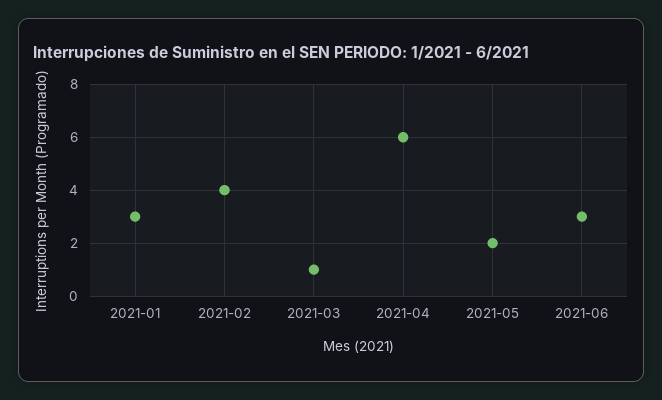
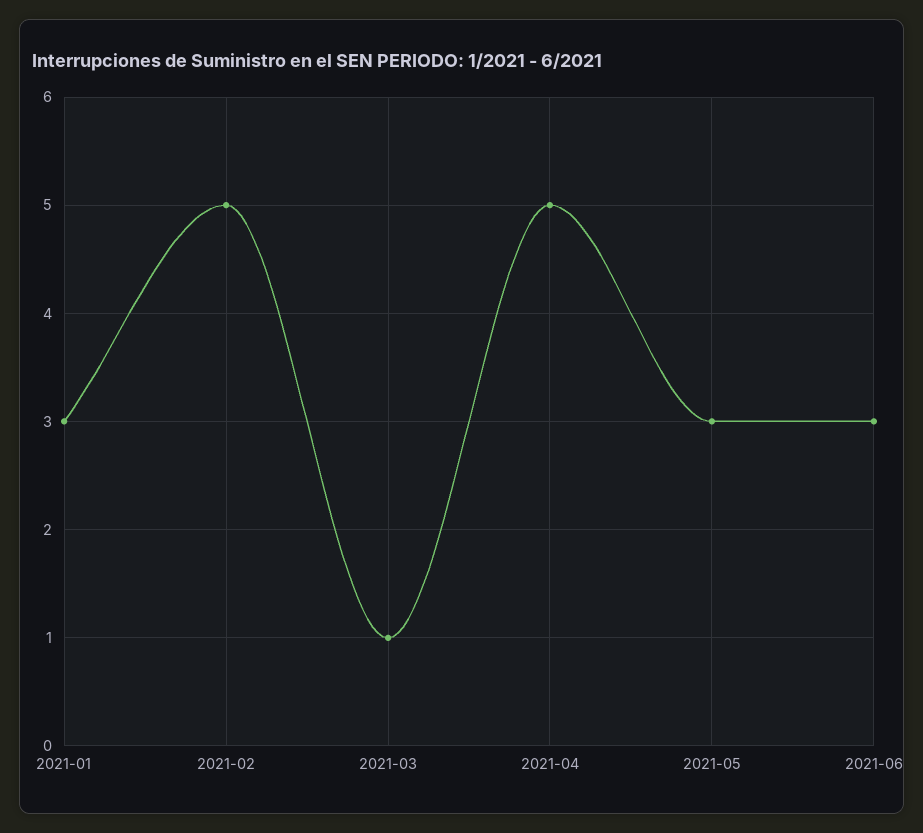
  {
    "2021-01": 3,
-   "2021-02": 4,
+   "2021-02": 5,
    "2021-03": 1,
-   "2021-04": 6,
+   "2021-04": 5,
-   "2021-05": 2,
+   "2021-05": 3,
    "2021-06": 3
  }

